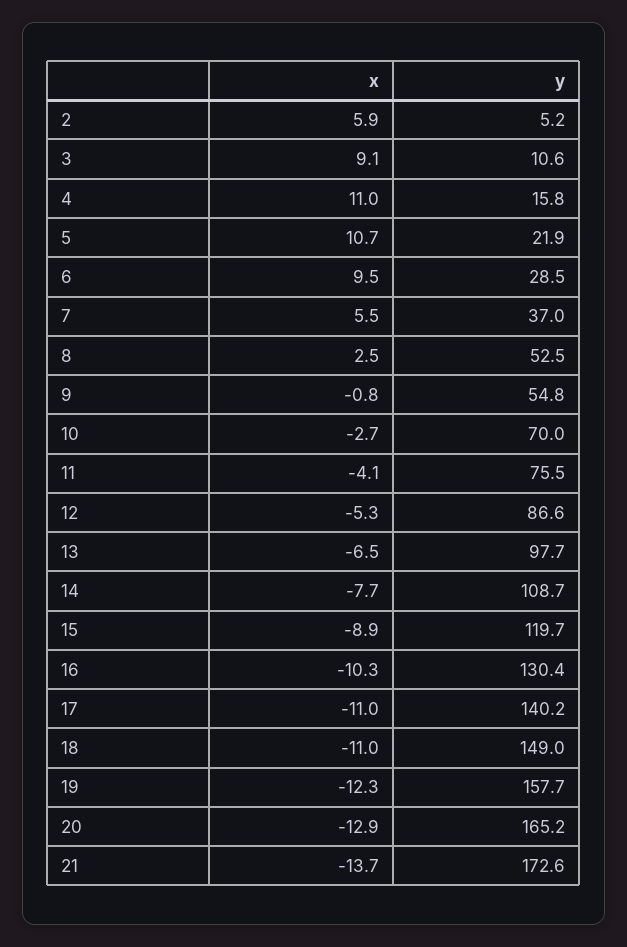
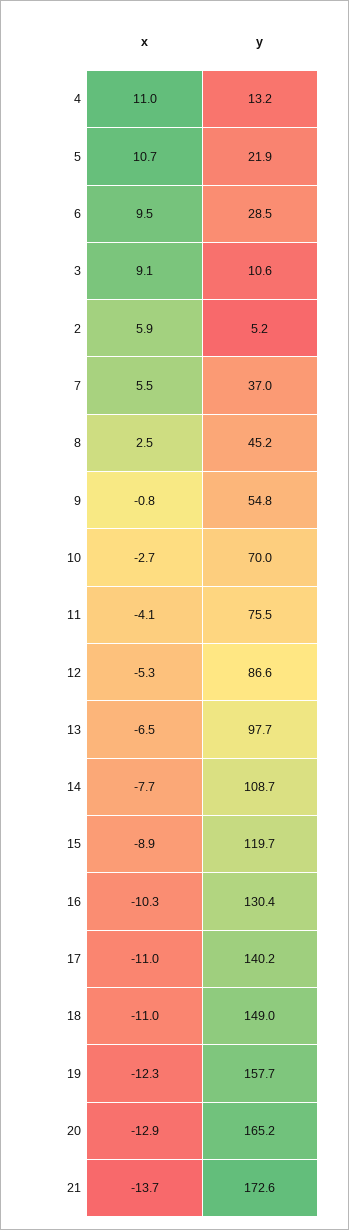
  {
    "x": {
      "2": 5.9,
      "3": 9.1,
      "4": 11,
      "5": 10.7,
      "6": 9.5,
      "7": 5.5,
      "8": 2.5,
      "9": -0.8,
      "10": -2.7,
      "11": -4.1,
      "12": -5.3,
      "13": -6.5,
      "14": -7.7,
      "15": -8.9,
      "16": -10.3,
      "17": -11,
      "18": -11,
      "19": -12.3,
      "20": -12.9,
      "21": -13.7
    },
    "y": {
      "2": 5.2,
      "3": 10.6,
-     "4": 15.8,
+     "4": 13.2,
      "5": 21.9,
      "6": 28.5,
      "7": 37,
-     "8": 52.5,
+     "8": 45.2,
      "9": 54.8,
      "10": 70,
      "11": 75.5,
      "12": 86.6,
      "13": 97.7,
      "14": 108.7,
      "15": 119.7,
      "16": 130.4,
      "17": 140.2,
      "18": 149,
      "19": 157.7,
      "20": 165.2,
      "21": 172.6
    }
  }

